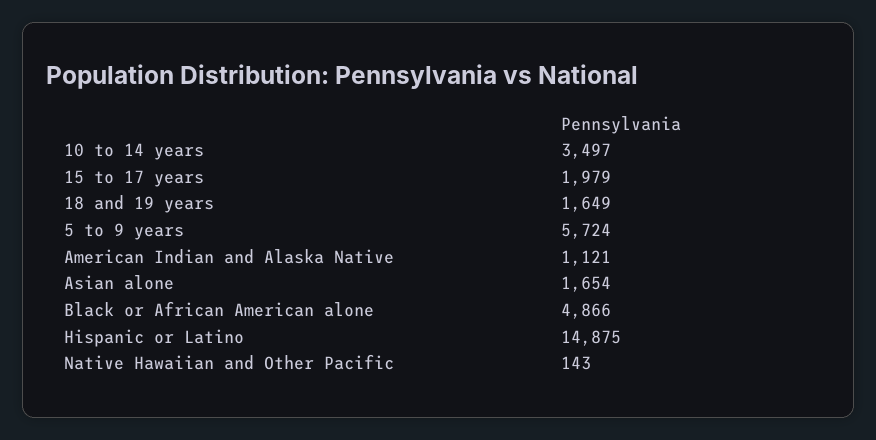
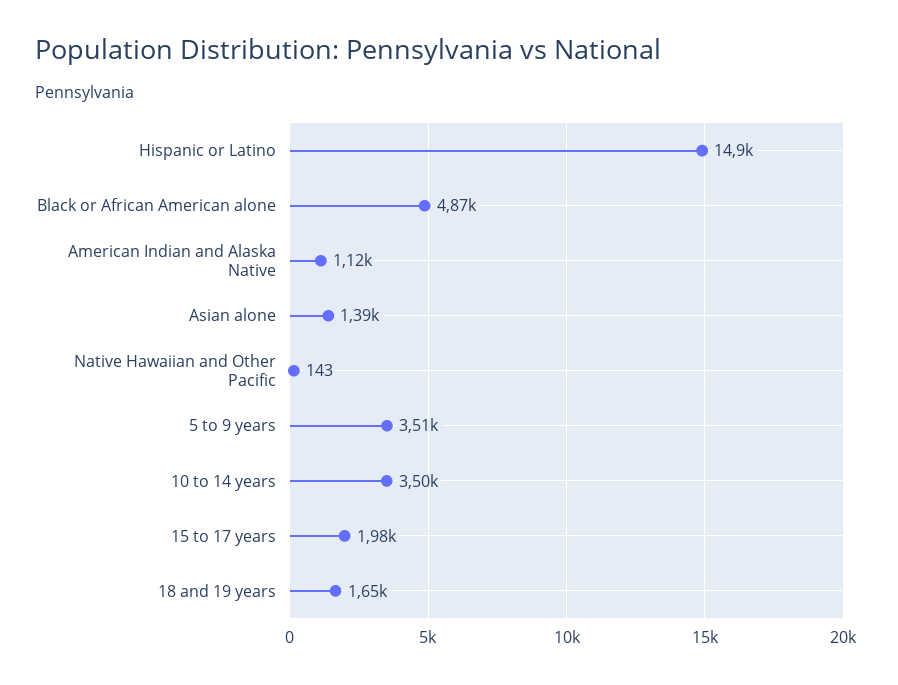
  {
    "10 to 14 years": 3497,
    "15 to 17 years": 1979,
    "18 and 19 years": 1649,
-   "5 to 9 years": 5724,
+   "5 to 9 years": 3510,
    "American Indian and Alaska Native": 1121,
-   "Asian alone": 1654,
+   "Asian alone": 1390,
    "Black or African American alone": 4866,
    "Hispanic or Latino": 14875,
    "Native Hawaiian and Other Pacific": 143
  }

